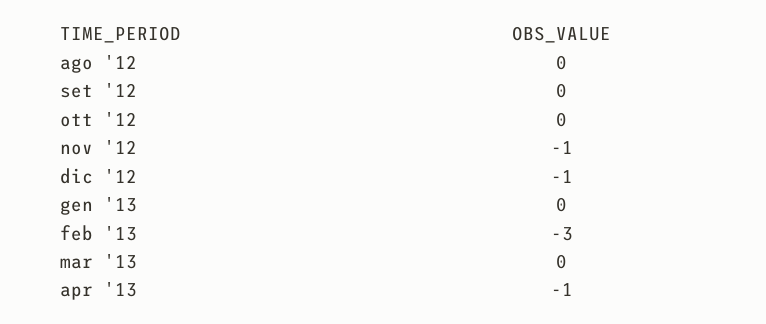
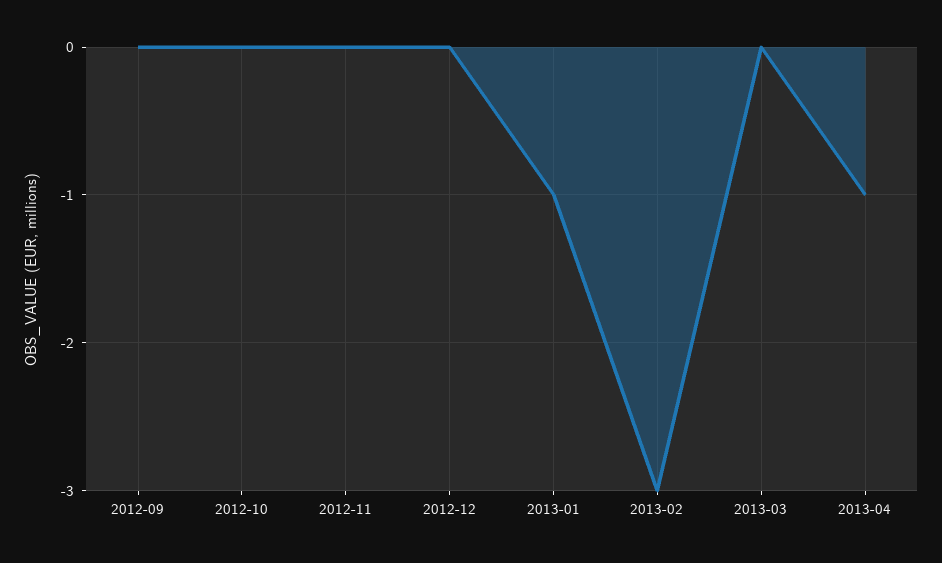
  {
-   "ago '12": 0,
    "set '12": 0,
    "ott '12": 0,
-   "nov '12": -1,
+   "nov '12": 0,
-   "dic '12": -1,
+   "dic '12": 0,
-   "gen '13": 0,
+   "gen '13": -1,
    "feb '13": -3,
    "mar '13": 0,
    "apr '13": -1
  }

